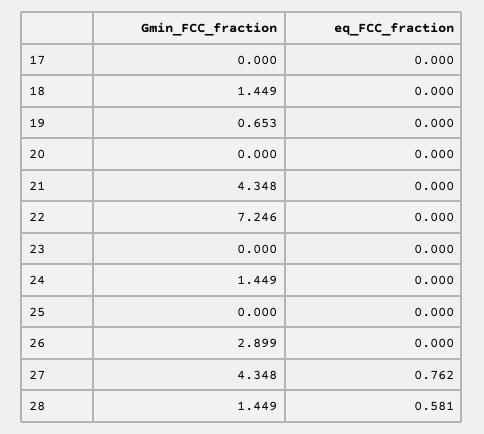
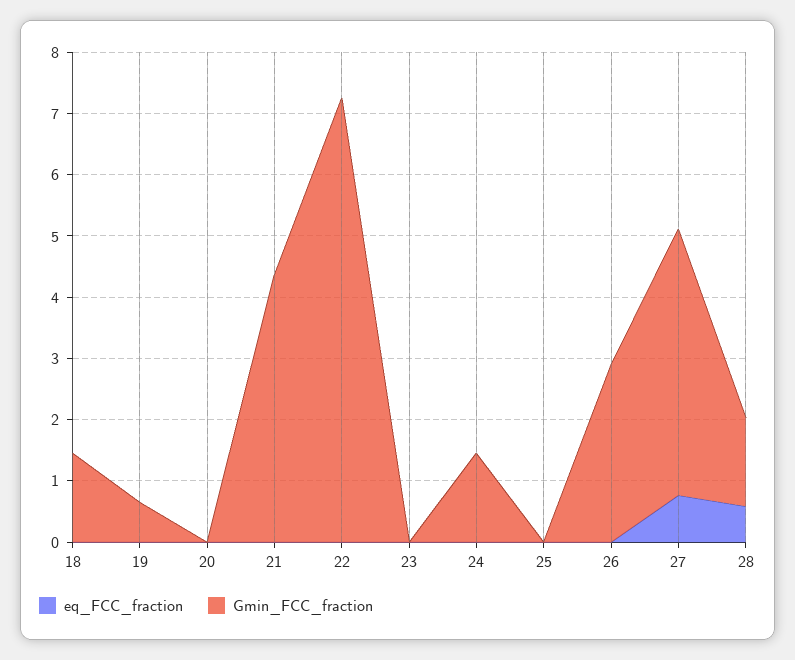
  {
    "Gmin_FCC_fraction": {
-     "17": 0,
      "18": 1.449,
      "19": 0.653,
      "20": 0,
      "21": 4.348,
      "22": 7.246,
      "23": 0,
      "24": 1.449,
      "25": 0,
      "26": 2.899,
      "27": 4.348,
      "28": 1.449
    },
    "eq_FCC_fraction": {
-     "17": 0,
      "18": 0,
      "19": 0,
      "20": 0,
      "21": 0,
      "22": 0,
      "23": 0,
      "24": 0,
      "25": 0,
      "26": 0,
      "27": 0.762,
      "28": 0.581
    }
  }

